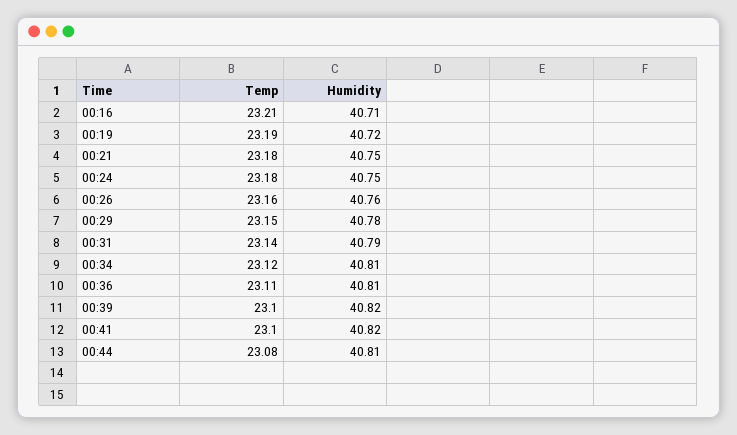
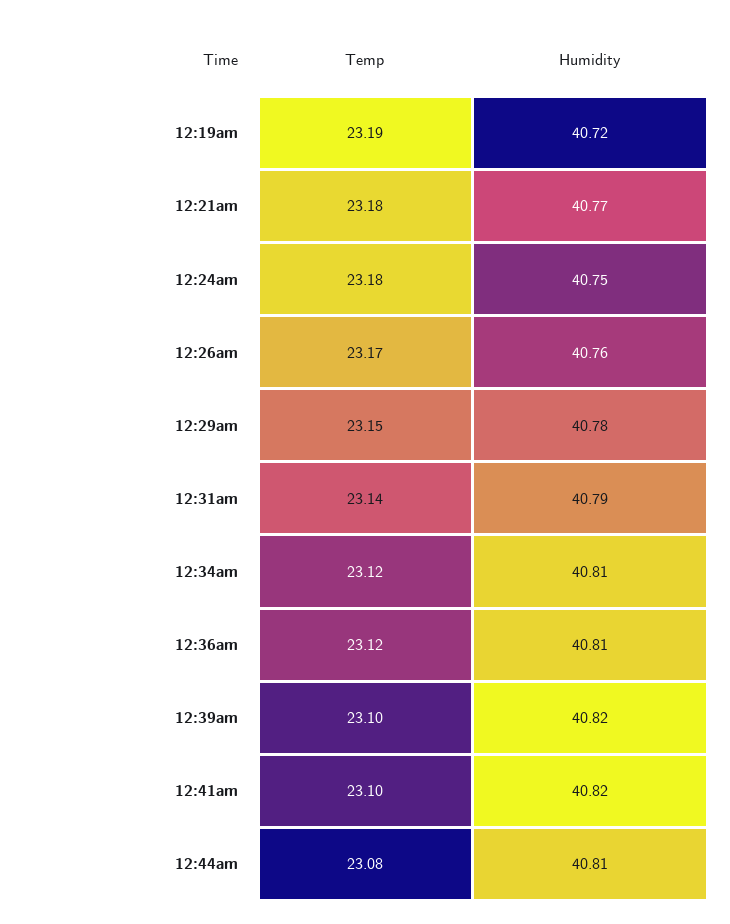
  {
    "Temp": {
-     "00:16": 23.21,
      "00:19": 23.19,
      "00:21": 23.18,
      "00:24": 23.18,
-     "00:26": 23.16,
+     "00:26": 23.17,
      "00:29": 23.15,
      "00:31": 23.14,
      "00:34": 23.12,
-     "00:36": 23.11,
+     "00:36": 23.12,
      "00:39": 23.1,
      "00:41": 23.1,
      "00:44": 23.08
    },
    "Humidity": {
-     "00:16": 40.71,
      "00:19": 40.72,
-     "00:21": 40.75,
+     "00:21": 40.77,
      "00:24": 40.75,
      "00:26": 40.76,
      "00:29": 40.78,
      "00:31": 40.79,
      "00:34": 40.81,
      "00:36": 40.81,
      "00:39": 40.82,
      "00:41": 40.82,
      "00:44": 40.81
    }
  }

